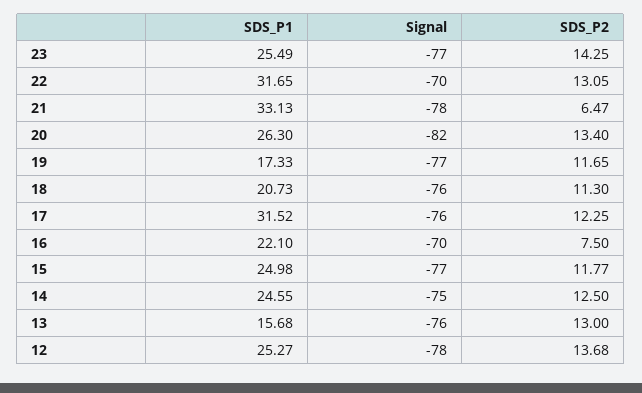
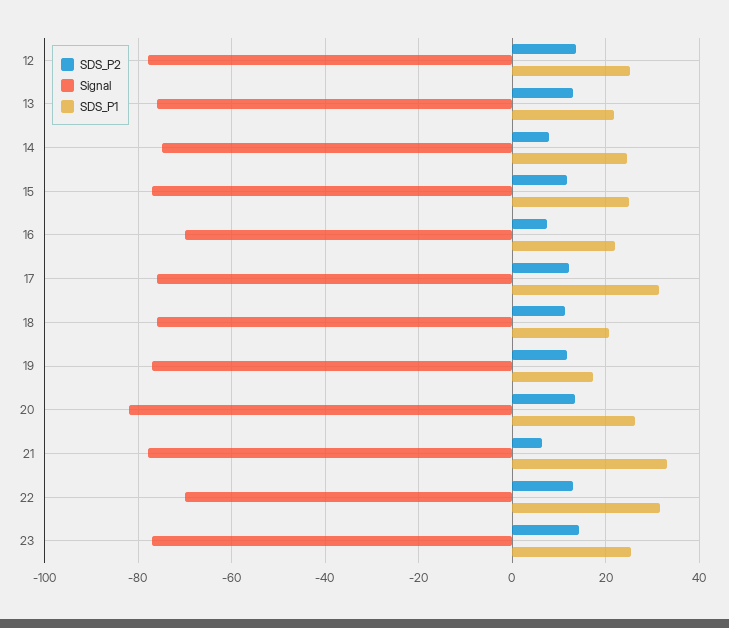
  {
    "SDS_P1": {
      "23": 25.49,
      "22": 31.65,
      "21": 33.13,
      "20": 26.3,
      "19": 17.33,
      "18": 20.73,
      "17": 31.52,
      "16": 22.1,
      "15": 24.98,
      "14": 24.55,
-     "13": 15.68,
+     "13": 22,
      "12": 25.27
    },
    "Signal": {
      "23": -77,
      "22": -70,
      "21": -78,
      "20": -82,
      "19": -77,
      "18": -76,
      "17": -76,
      "16": -70,
      "15": -77,
      "14": -75,
      "13": -76,
      "12": -78
    },
    "SDS_P2": {
      "23": 14.25,
      "22": 13.05,
      "21": 6.47,
      "20": 13.4,
      "19": 11.65,
      "18": 11.3,
      "17": 12.25,
      "16": 7.5,
      "15": 11.77,
-     "14": 12.5,
+     "14": 8,
      "13": 13,
      "12": 13.68
    }
  }

